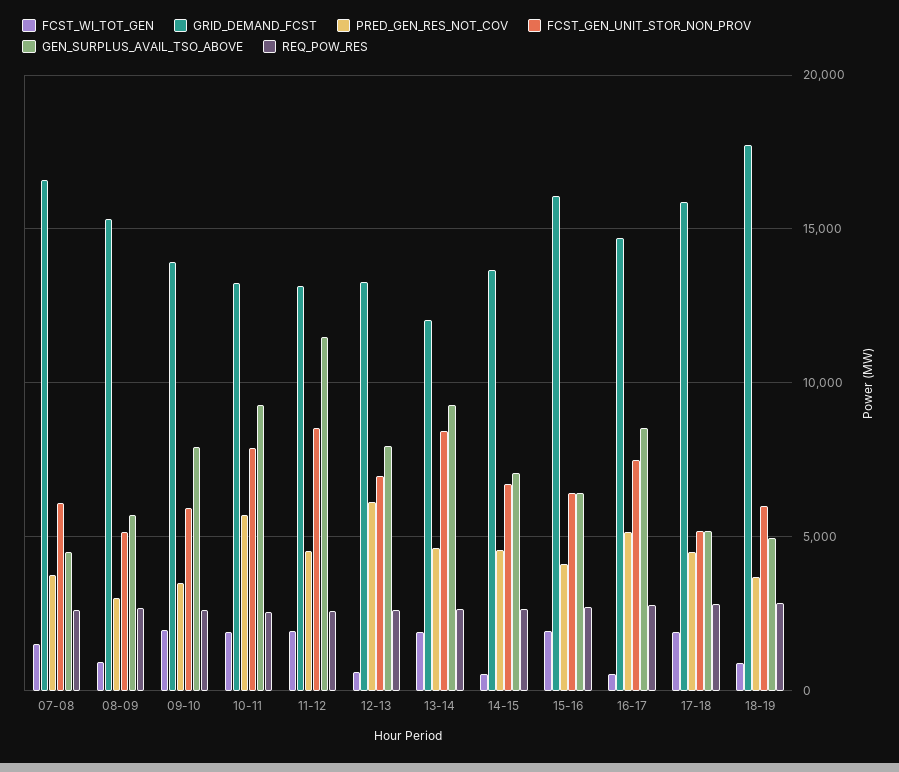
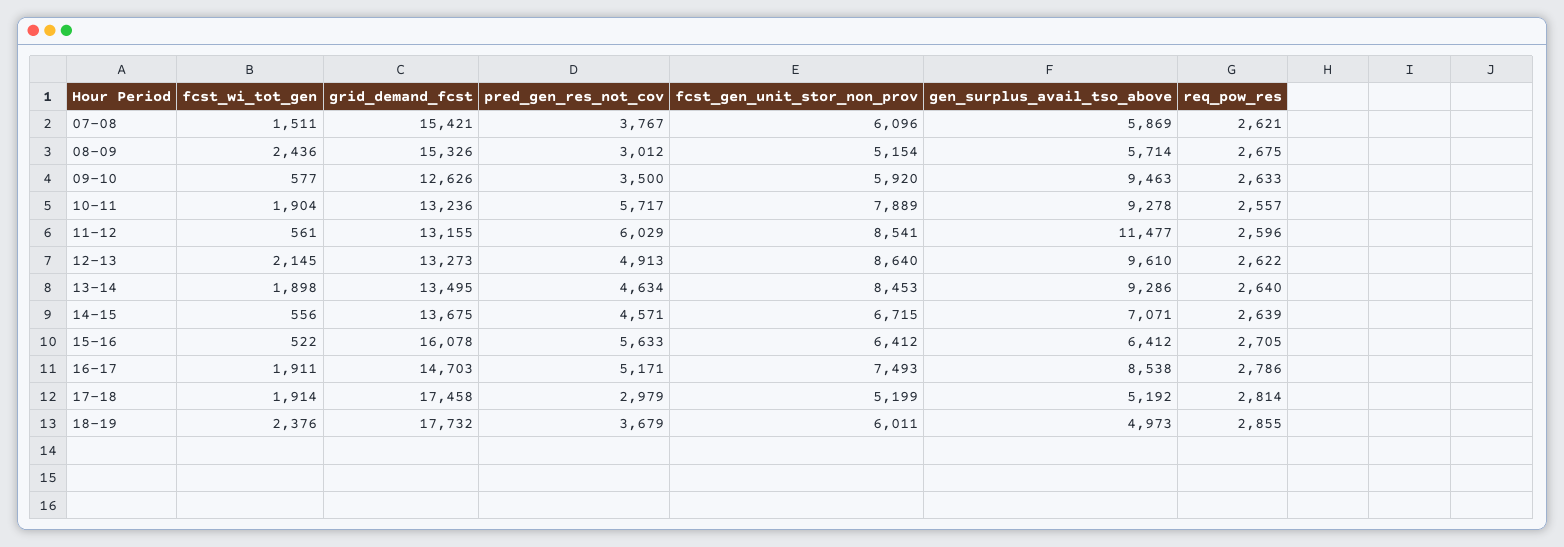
  {
    "FCST_WI_TOT_GEN": {
      "07-08": 1511,
-     "08-09": 1000,
+     "08-09": 2436,
-     "09-10": 2000,
+     "09-10": 577,
      "10-11": 1904,
-     "11-12": 2000,
+     "11-12": 561,
-     "12-13": 500,
+     "12-13": 2145,
      "13-14": 1898,
      "14-15": 556,
-     "15-16": 2000,
+     "15-16": 522,
-     "16-17": 500,
+     "16-17": 1911,
      "17-18": 1914,
-     "18-19": 1000
+     "18-19": 2376
    },
    "GRID_DEMAND_FCST": {
-     "07-08": 16500,
+     "07-08": 15421,
      "08-09": 15326,
-     "09-10": 14000,
+     "09-10": 12626,
      "10-11": 13236,
      "11-12": 13155,
      "12-13": 13273,
-     "13-14": 12000,
+     "13-14": 13495,
      "14-15": 13675,
      "15-16": 16078,
      "16-17": 14703,
-     "17-18": 16000,
+     "17-18": 17458,
      "18-19": 17732
    },
    "PRED_GEN_RES_NOT_COV": {
      "07-08": 3767,
      "08-09": 3012,
      "09-10": 3500,
      "10-11": 5717,
-     "11-12": 4500,
+     "11-12": 6029,
-     "12-13": 6000,
+     "12-13": 4913,
      "13-14": 4634,
      "14-15": 4571,
-     "15-16": 4000,
+     "15-16": 5633,
      "16-17": 5171,
-     "17-18": 4500,
+     "17-18": 2979,
      "18-19": 3679
    },
    "FCST_GEN_UNIT_STOR_NON_PROV": {
      "07-08": 6096,
      "08-09": 5154,
      "09-10": 5920,
      "10-11": 7889,
      "11-12": 8541,
-     "12-13": 7000,
+     "12-13": 8640,
      "13-14": 8453,
      "14-15": 6715,
      "15-16": 6412,
      "16-17": 7493,
      "17-18": 5199,
      "18-19": 6011
    },
    "GEN_SURPLUS_AVAIL_TSO_ABOVE": {
-     "07-08": 4500,
+     "07-08": 5869,
      "08-09": 5714,
-     "09-10": 8000,
+     "09-10": 9463,
      "10-11": 9278,
      "11-12": 11477,
-     "12-13": 8000,
+     "12-13": 9610,
      "13-14": 9286,
      "14-15": 7071,
      "15-16": 6412,
      "16-17": 8538,
      "17-18": 5192,
      "18-19": 4973
    },
    "REQ_POW_RES": {
      "07-08": 2621,
      "08-09": 2675,
      "09-10": 2633,
      "10-11": 2557,
      "11-12": 2596,
      "12-13": 2622,
      "13-14": 2640,
      "14-15": 2639,
      "15-16": 2705,
      "16-17": 2786,
      "17-18": 2814,
      "18-19": 2855
    }
  }

